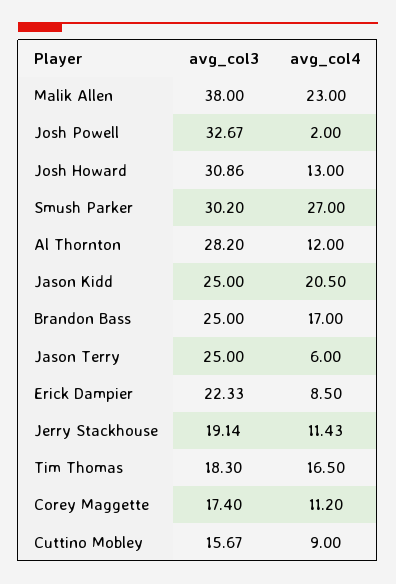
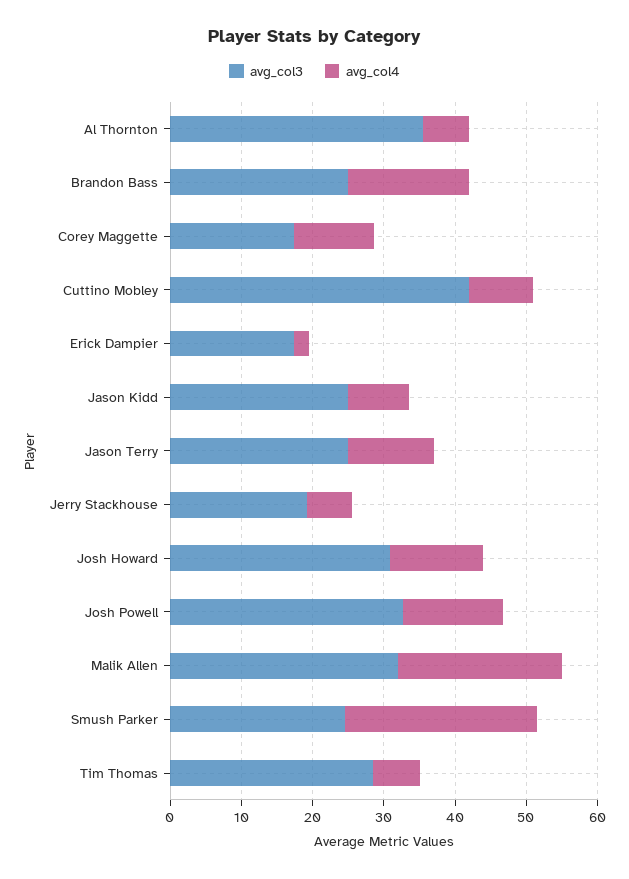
  {
    "avg_col3": {
-     "Malik Allen": 38,
+     "Malik Allen": 32,
      "Josh Powell": 32.67,
      "Josh Howard": 30.86,
-     "Smush Parker": 30.2,
+     "Smush Parker": 24,
-     "Al Thornton": 28.2,
+     "Al Thornton": 36,
      "Jason Kidd": 25,
      "Brandon Bass": 25,
      "Jason Terry": 25,
-     "Erick Dampier": 22.33,
+     "Erick Dampier": 18,
      "Jerry Stackhouse": 19.14,
-     "Tim Thomas": 18.3,
+     "Tim Thomas": 28,
      "Corey Maggette": 17.4,
-     "Cuttino Mobley": 15.67
+     "Cuttino Mobley": 42
    },
    "avg_col4": {
      "Malik Allen": 23,
-     "Josh Powell": 2,
+     "Josh Powell": 14,
      "Josh Howard": 13,
      "Smush Parker": 27,
-     "Al Thornton": 12,
+     "Al Thornton": 6,
-     "Jason Kidd": 20.5,
+     "Jason Kidd": 8,
      "Brandon Bass": 17,
-     "Jason Terry": 6,
+     "Jason Terry": 12,
-     "Erick Dampier": 8.5,
+     "Erick Dampier": 2,
-     "Jerry Stackhouse": 11.43,
+     "Jerry Stackhouse": 6,
-     "Tim Thomas": 16.5,
+     "Tim Thomas": 6,
      "Corey Maggette": 11.2,
      "Cuttino Mobley": 9
    }
  }

